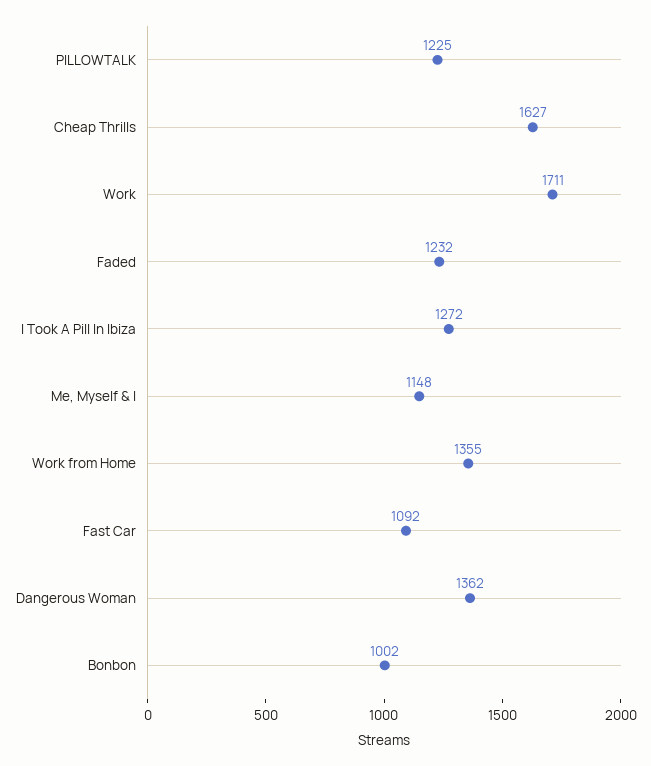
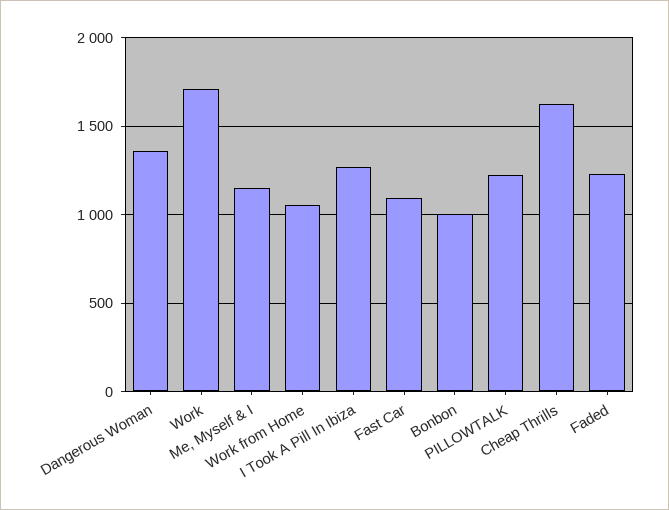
  {
    "PILLOWTALK": 1225,
    "Cheap Thrills": 1627,
    "Work": 1711,
    "Faded": 1232,
    "I Took A Pill In Ibiza": 1272,
    "Me, Myself & I": 1148,
-   "Work from Home": 1355,
+   "Work from Home": 1050,
    "Fast Car": 1092,
    "Dangerous Woman": 1362,
    "Bonbon": 1002
  }

